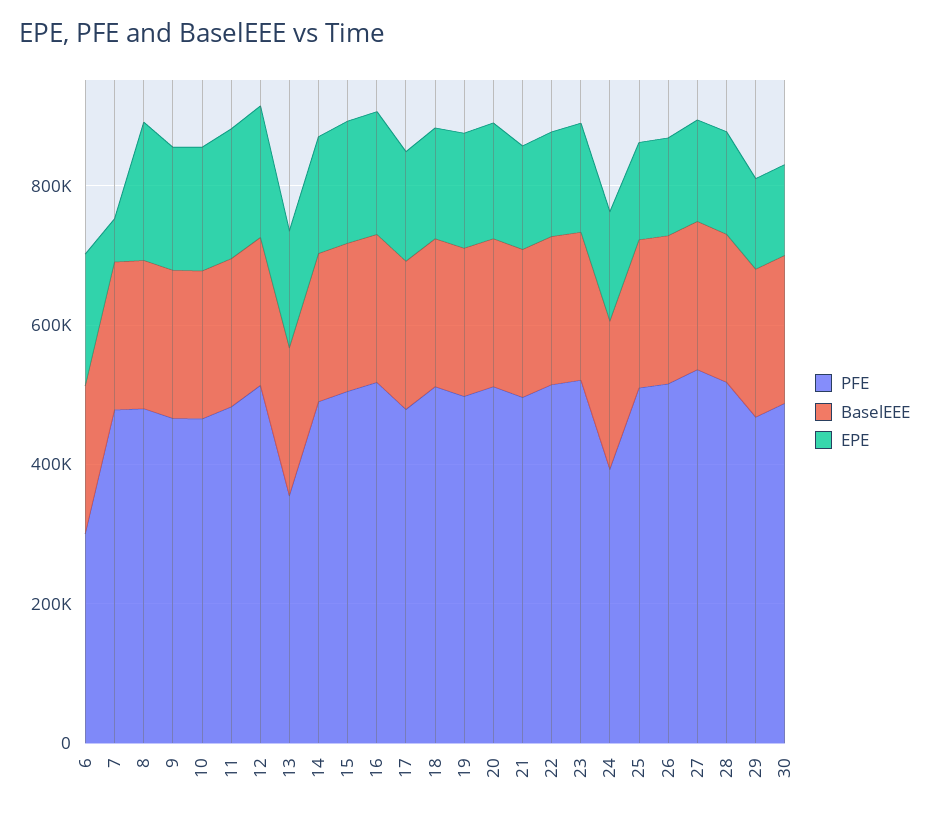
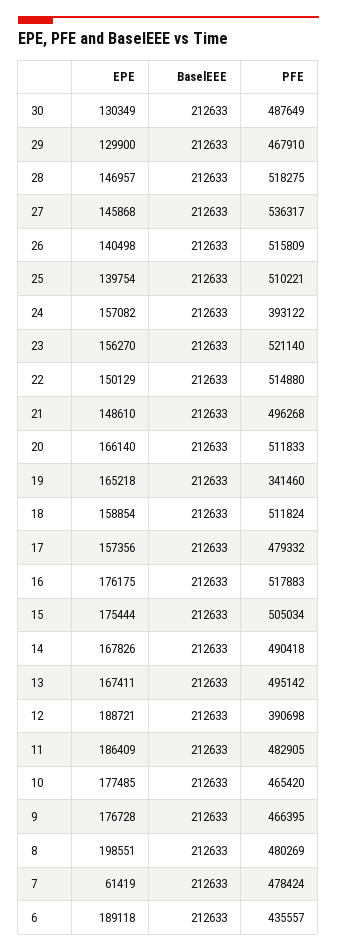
  {
    "PFE": {
-     "6": 300000,
+     "6": 435557,
      "7": 478424,
      "8": 480269,
      "9": 466395,
      "10": 465420,
      "11": 482905,
-     "12": 500000,
+     "12": 390698,
-     "13": 350000,
+     "13": 495142,
      "14": 490418,
      "15": 505034,
      "16": 517883,
      "17": 479332,
      "18": 511824,
-     "19": 500000,
+     "19": 341460,
      "20": 511833,
      "21": 496268,
      "22": 514880,
      "23": 521140,
      "24": 393122,
      "25": 510221,
      "26": 515809,
      "27": 536317,
      "28": 518275,
      "29": 467910,
      "30": 487649
    },
    "BaselEEE": {
      "6": 212633,
      "7": 212633,
      "8": 212633,
      "9": 212633,
      "10": 212633,
      "11": 212633,
      "12": 212633,
      "13": 212633,
      "14": 212633,
      "15": 212633,
      "16": 212633,
      "17": 212633,
      "18": 212633,
      "19": 212633,
      "20": 212633,
      "21": 212633,
      "22": 212633,
      "23": 212633,
      "24": 212633,
      "25": 212633,
      "26": 212633,
      "27": 212633,
      "28": 212633,
      "29": 212633,
      "30": 212633
    },
    "EPE": {
      "6": 189118,
      "7": 61419,
      "8": 198551,
      "9": 176728,
      "10": 177485,
      "11": 186409,
      "12": 188721,
      "13": 167411,
      "14": 167826,
      "15": 175444,
      "16": 176175,
      "17": 157356,
      "18": 158854,
      "19": 165218,
      "20": 166140,
      "21": 148610,
      "22": 150129,
      "23": 156270,
      "24": 157082,
      "25": 139754,
      "26": 140498,
      "27": 145868,
      "28": 146957,
      "29": 129900,
      "30": 130349
    }
  }

